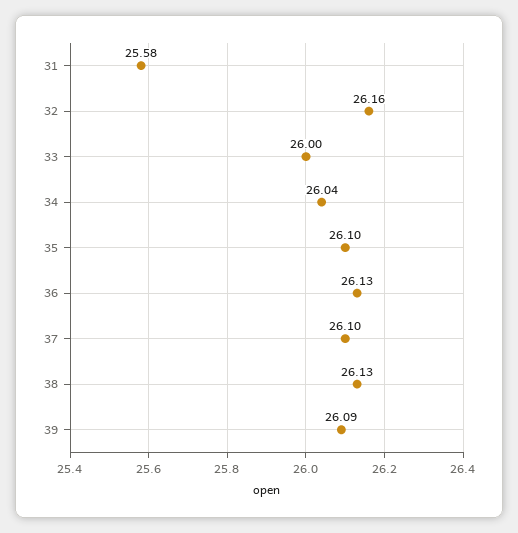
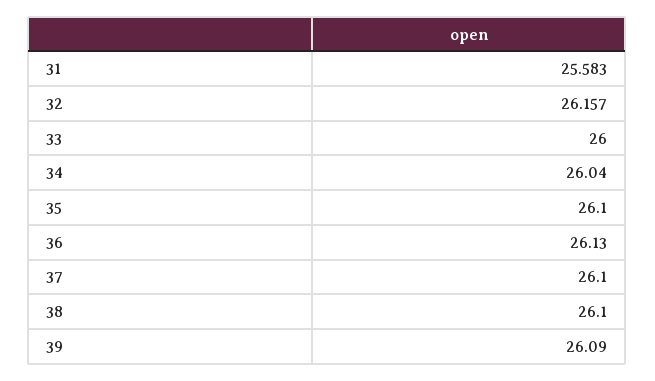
  {
    "31": 25.583,
    "32": 26.157,
    "33": 26,
    "34": 26.04,
    "35": 26.1,
    "36": 26.13,
    "37": 26.1,
-   "38": 26.13,
+   "38": 26.1,
    "39": 26.09
  }

